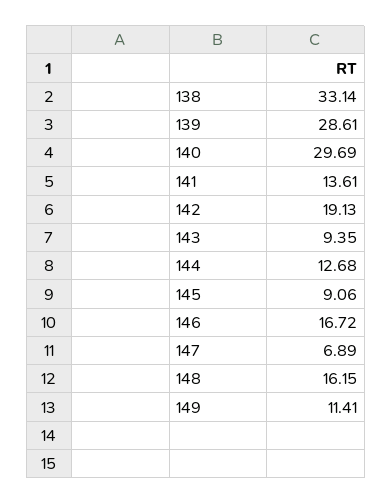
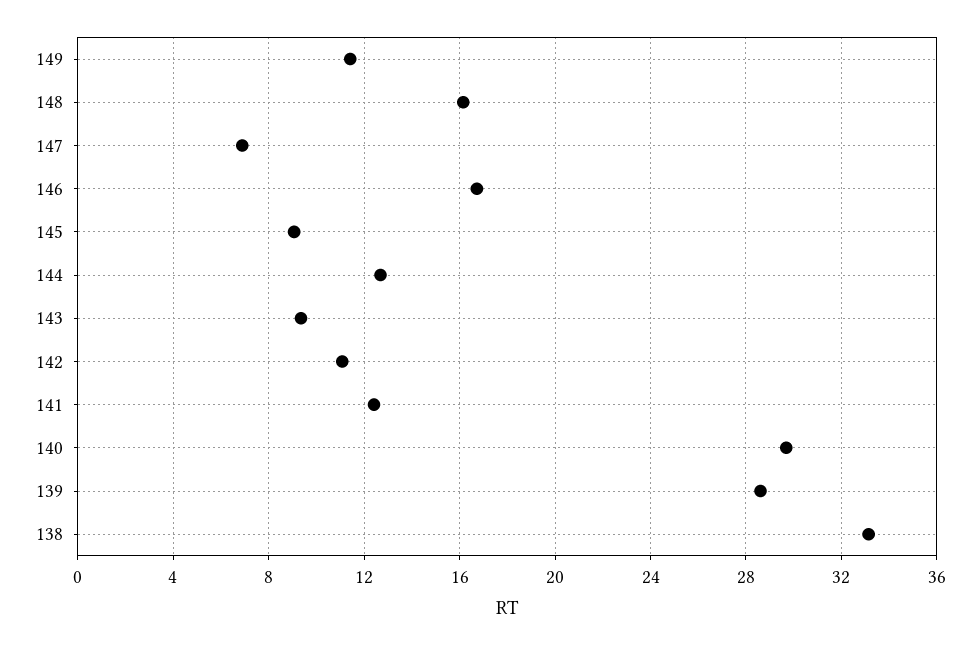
  {
    "138": 33.14,
    "139": 28.61,
    "140": 29.69,
-   "141": 13.61,
+   "141": 12.5,
-   "142": 19.13,
+   "142": 11,
    "143": 9.35,
    "144": 12.68,
    "145": 9.06,
    "146": 16.72,
    "147": 6.89,
    "148": 16.15,
    "149": 11.41
  }

